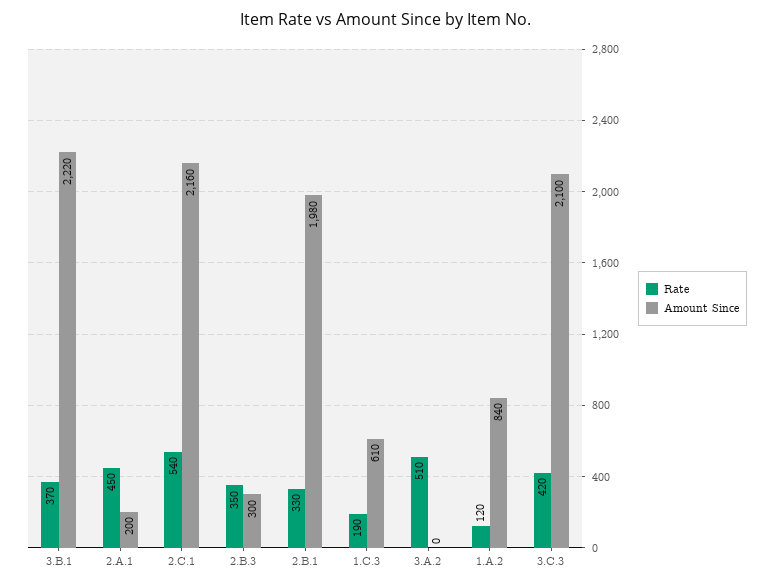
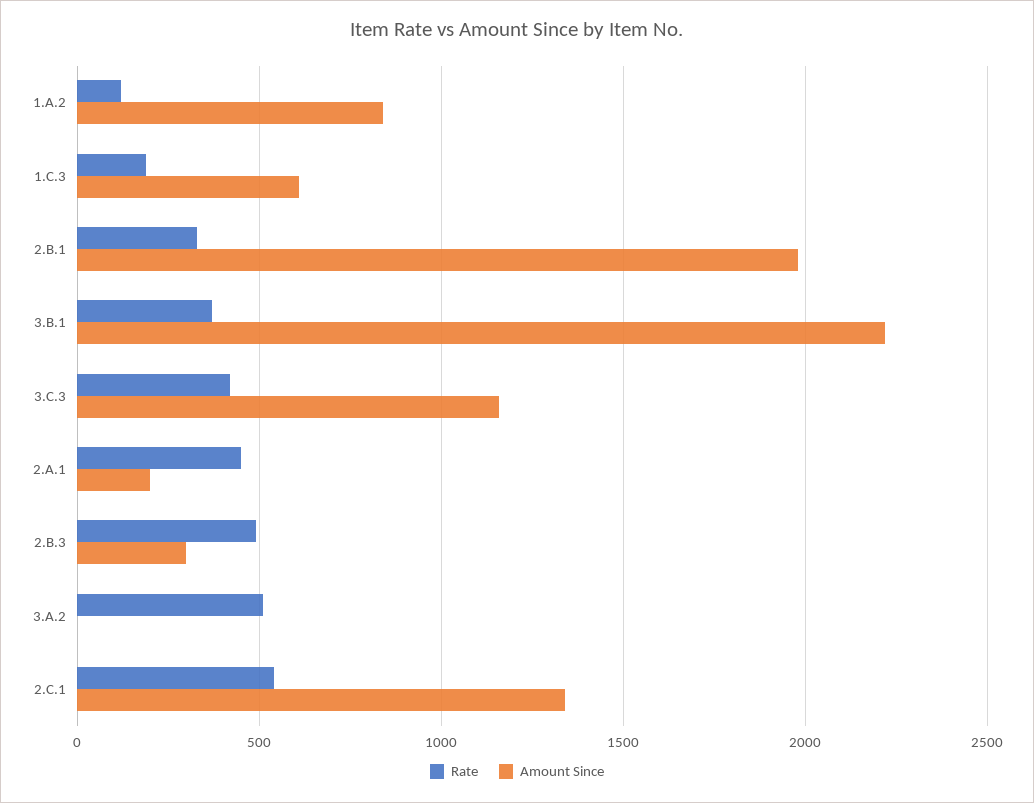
  {
    "Rate": {
      "3.B.1": 370,
      "2.A.1": 450,
      "2.C.1": 540,
-     "2.B.3": 350,
+     "2.B.3": 500,
      "2.B.1": 330,
      "1.C.3": 190,
      "3.A.2": 510,
      "1.A.2": 120,
      "3.C.3": 420
    },
    "Amount Since": {
      "3.B.1": 2220,
      "2.A.1": 200,
-     "2.C.1": 2160,
+     "2.C.1": 1350,
      "2.B.3": 300,
      "2.B.1": 1980,
      "1.C.3": 610,
      "3.A.2": 0,
      "1.A.2": 840,
-     "3.C.3": 2100
+     "3.C.3": 1150
    }
  }

